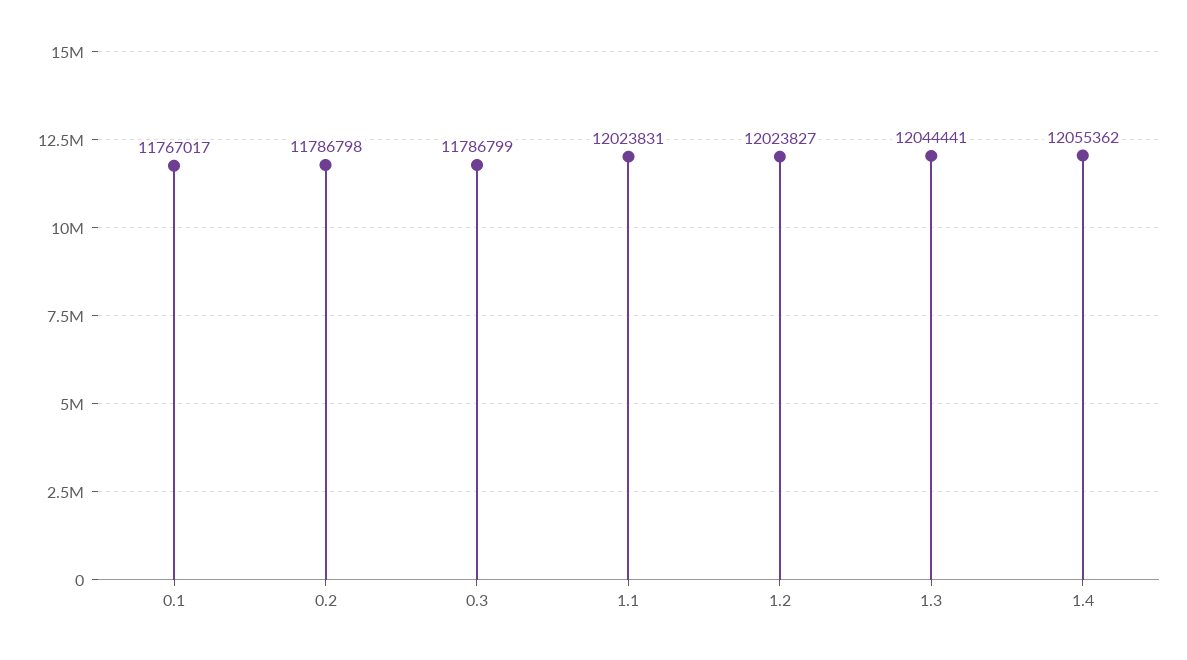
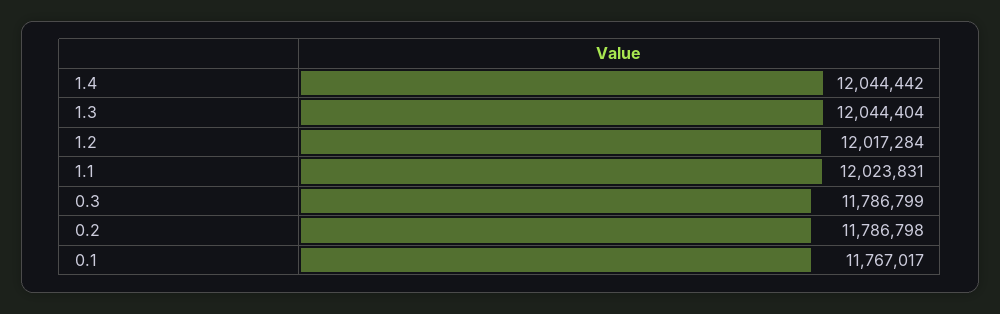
  {
    "0.1": 11767017,
    "0.2": 11786798,
    "0.3": 11786799,
    "1.1": 12023831,
-   "1.2": 12023827,
+   "1.2": 12017284,
-   "1.3": 12044441,
+   "1.3": 12044404,
-   "1.4": 12055362
+   "1.4": 12044442
  }

